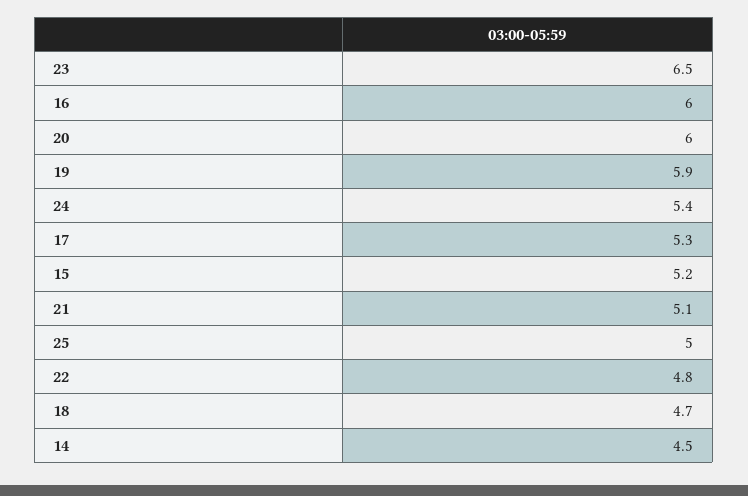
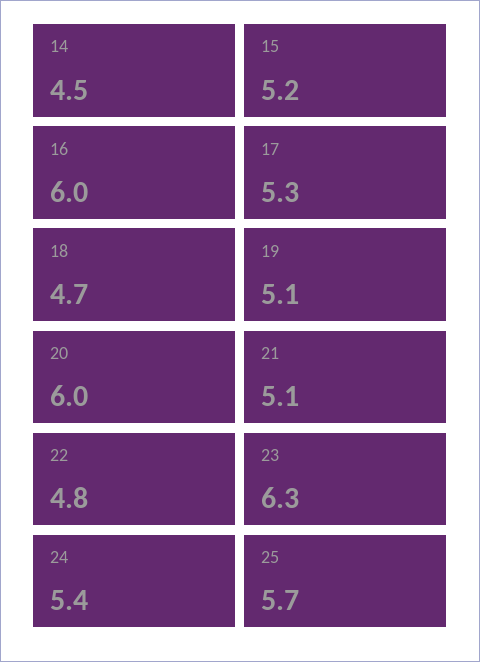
  {
-   "23": 6.5,
+   "23": 6.3,
    "16": 6,
    "20": 6,
-   "19": 5.9,
+   "19": 5.1,
    "24": 5.4,
    "17": 5.3,
    "15": 5.2,
    "21": 5.1,
-   "25": 5,
+   "25": 5.7,
    "22": 4.8,
    "18": 4.7,
    "14": 4.5
  }

